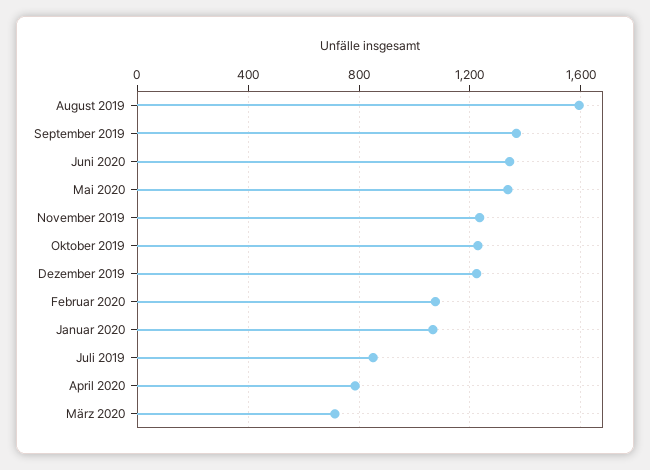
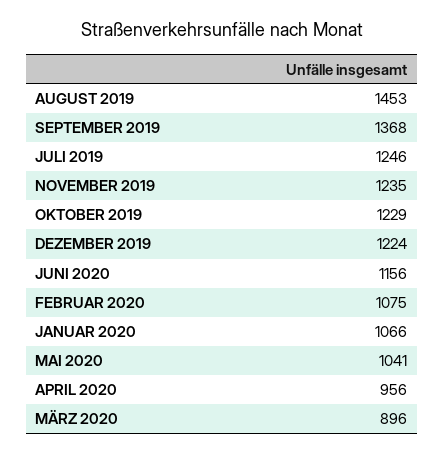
  {
-   "August 2019": 1600,
+   "August 2019": 1453,
    "September 2019": 1368,
-   "Juni 2020": 1350,
+   "Juni 2020": 1156,
-   "Mai 2020": 1350,
+   "Mai 2020": 1041,
    "November 2019": 1235,
    "Oktober 2019": 1229,
    "Dezember 2019": 1224,
    "Februar 2020": 1075,
    "Januar 2020": 1066,
-   "Juli 2019": 850,
+   "Juli 2019": 1246,
-   "April 2020": 800,
+   "April 2020": 956,
-   "März 2020": 700
+   "März 2020": 896
  }

